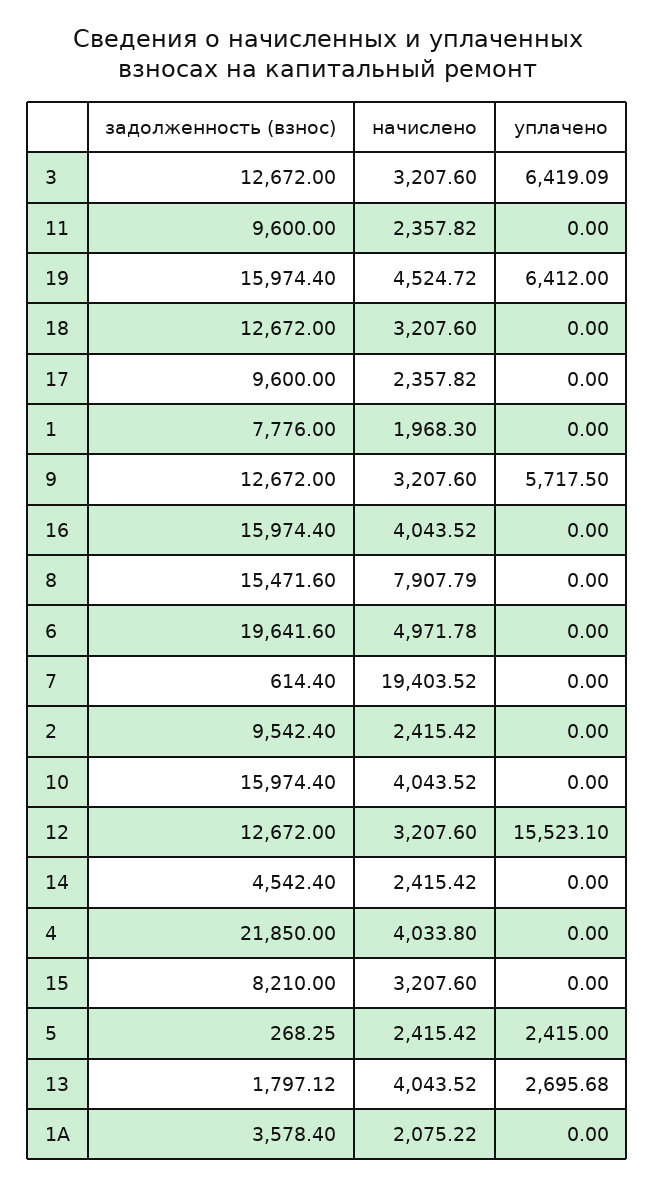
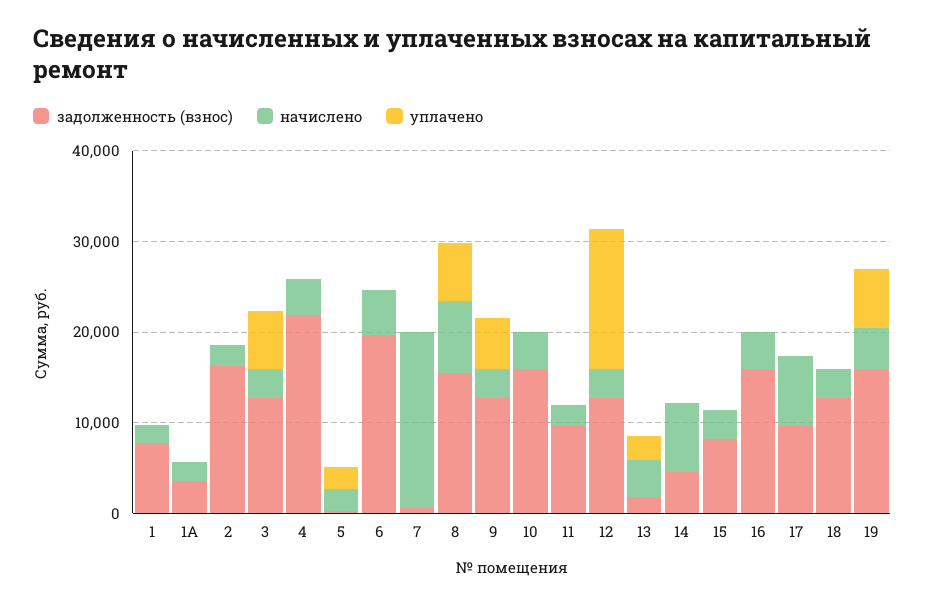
  {
    "задолженность (взнос)": {
      "3": 12672,
      "11": 9600,
      "19": 15974.4,
      "18": 12672,
      "17": 9600,
      "1": 7776,
      "9": 12672,
      "16": 15974.4,
      "8": 15471.6,
      "6": 19641.6,
      "7": 614.4,
-     "2": 9542.4,
+     "2": 16000,
      "10": 15974.4,
      "12": 12672,
      "14": 4542.4,
      "4": 21850,
      "15": 8210,
      "5": 268.25,
      "13": 1797.12,
      "1А": 3578.4
    },
    "начислено": {
      "3": 3207.6,
      "11": 2357.82,
      "19": 4524.72,
      "18": 3207.6,
-     "17": 2357.82,
+     "17": 8000,
      "1": 1968.3,
      "9": 3207.6,
      "16": 4043.52,
      "8": 7907.79,
      "6": 4971.78,
      "7": 19403.52,
      "2": 2415.42,
      "10": 4043.52,
      "12": 3207.6,
-     "14": 2415.42,
+     "14": 8000,
      "4": 4033.8,
      "15": 3207.6,
      "5": 2415.42,
      "13": 4043.52,
      "1А": 2075.22
    },
    "уплачено": {
      "3": 6419.09,
      "11": 0,
      "19": 6412,
      "18": 0,
      "17": 0,
      "1": 0,
      "9": 5717.5,
      "16": 0,
-     "8": 0,
+     "8": 6000,
      "6": 0,
      "7": 0,
      "2": 0,
      "10": 0,
      "12": 15523.1,
      "14": 0,
      "4": 0,
      "15": 0,
      "5": 2415,
      "13": 2695.68,
      "1А": 0
    }
  }

